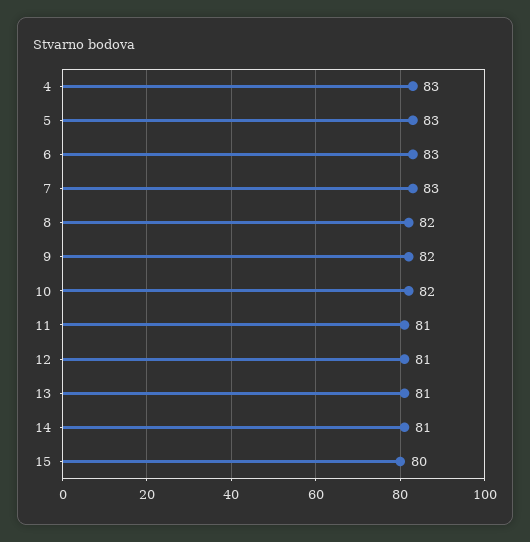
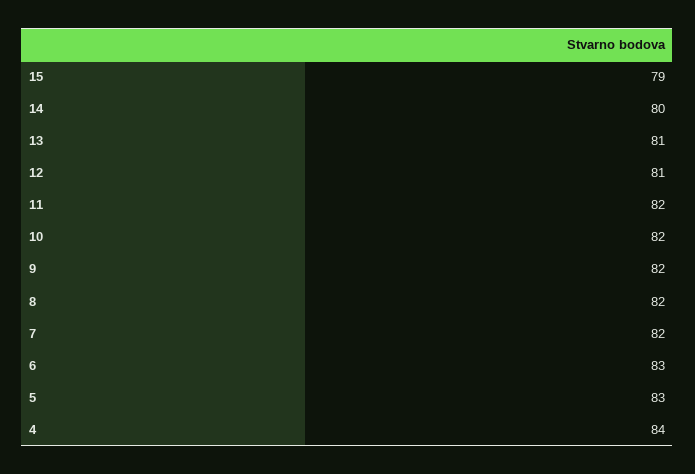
  {
-   "4": 83,
+   "4": 84,
    "5": 83,
    "6": 83,
-   "7": 83,
+   "7": 82,
    "8": 82,
    "9": 82,
    "10": 82,
-   "11": 81,
+   "11": 82,
    "12": 81,
    "13": 81,
-   "14": 81,
+   "14": 80,
-   "15": 80
+   "15": 79
  }

